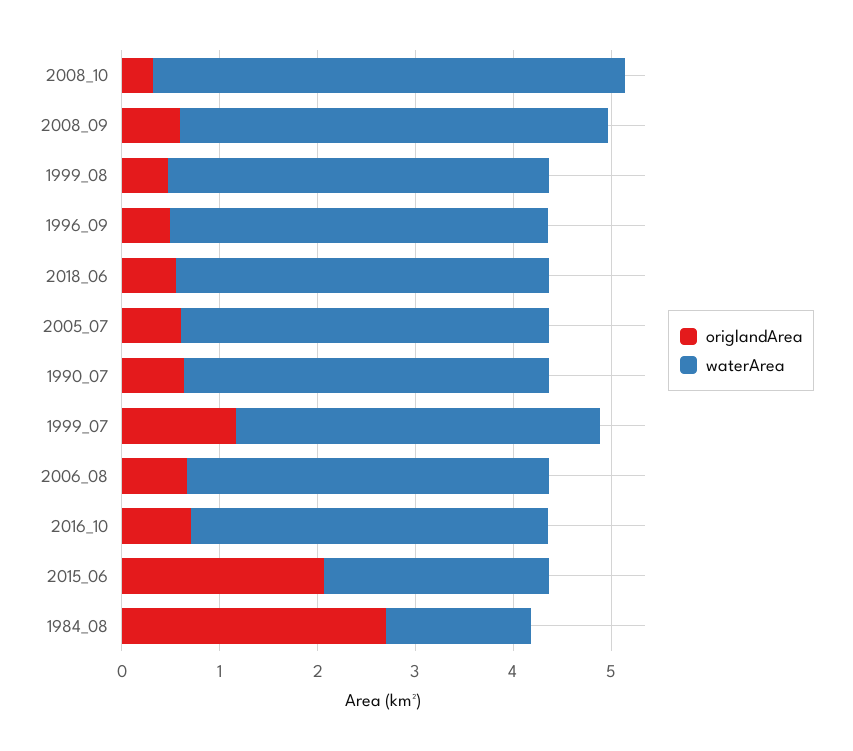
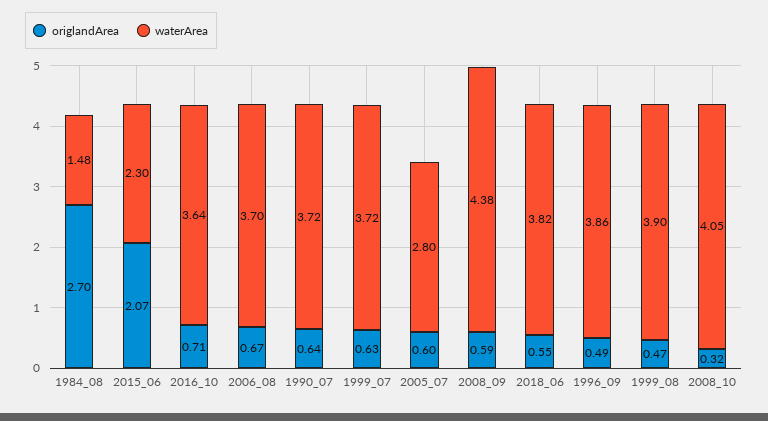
  {
    "origlandArea": {
      "2008_10": 0.32,
      "2008_09": 0.59,
      "1999_08": 0.47,
      "1996_09": 0.49,
      "2018_06": 0.55,
      "2005_07": 0.6,
      "1990_07": 0.64,
-     "1999_07": 1.2,
+     "1999_07": 0.63,
      "2006_08": 0.67,
      "2016_10": 0.71,
      "2015_06": 2.07,
      "1984_08": 2.7
    },
    "waterArea": {
-     "2008_10": 4.8,
+     "2008_10": 4.05,
      "2008_09": 4.38,
      "1999_08": 3.9,
      "1996_09": 3.86,
      "2018_06": 3.82,
-     "2005_07": 3.8,
+     "2005_07": 2.8,
      "1990_07": 3.72,
      "1999_07": 3.72,
      "2006_08": 3.7,
      "2016_10": 3.64,
      "2015_06": 2.3,
      "1984_08": 1.48
    }
  }

